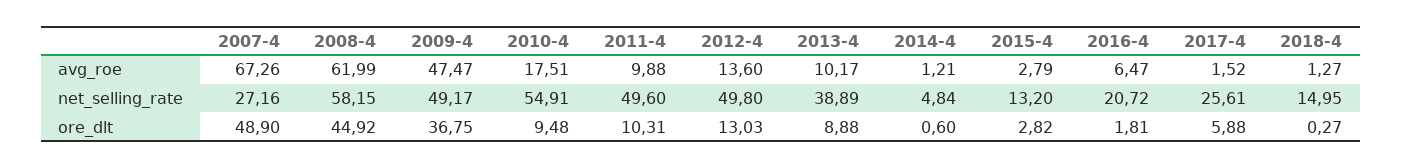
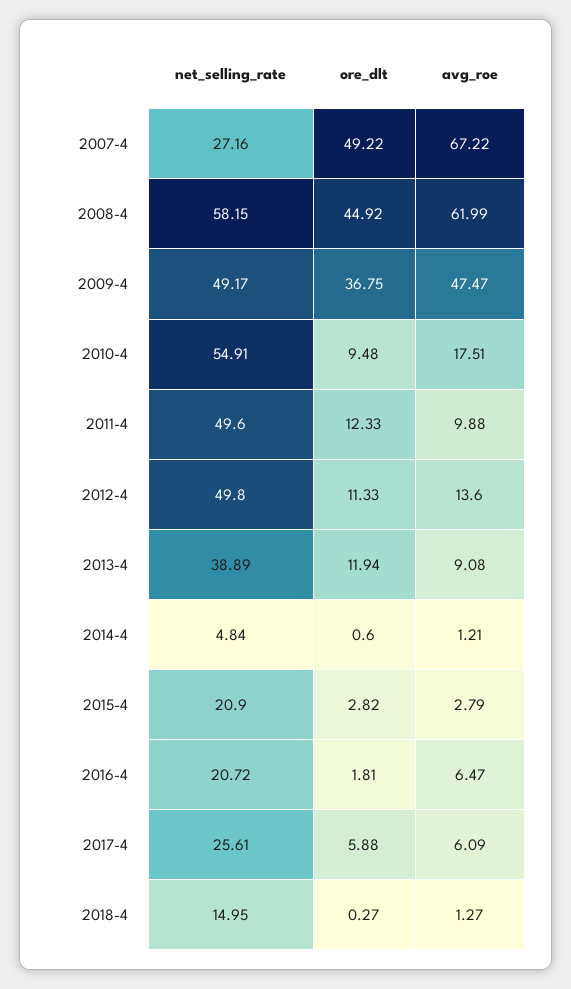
  {
    "2007-4": {
-     "avg_roe": 67.26,
+     "avg_roe": 67.22,
      "net_selling_rate": 27.16,
-     "ore_dlt": 48.9
+     "ore_dlt": 49.22
    },
    "2008-4": {
      "avg_roe": 61.99,
      "net_selling_rate": 58.15,
      "ore_dlt": 44.92
    },
    "2009-4": {
      "avg_roe": 47.47,
      "net_selling_rate": 49.17,
      "ore_dlt": 36.75
    },
    "2010-4": {
      "avg_roe": 17.51,
      "net_selling_rate": 54.91,
      "ore_dlt": 9.48
    },
    "2011-4": {
      "avg_roe": 9.88,
      "net_selling_rate": 49.6,
-     "ore_dlt": 10.31
+     "ore_dlt": 12.33
    },
    "2012-4": {
      "avg_roe": 13.6,
      "net_selling_rate": 49.8,
-     "ore_dlt": 13.03
+     "ore_dlt": 11.33
    },
    "2013-4": {
-     "avg_roe": 10.17,
+     "avg_roe": 9.08,
      "net_selling_rate": 38.89,
-     "ore_dlt": 8.88
+     "ore_dlt": 11.94
    },
    "2014-4": {
      "avg_roe": 1.21,
      "net_selling_rate": 4.84,
      "ore_dlt": 0.6
    },
    "2015-4": {
      "avg_roe": 2.79,
-     "net_selling_rate": 13.2,
+     "net_selling_rate": 20.9,
      "ore_dlt": 2.82
    },
    "2016-4": {
      "avg_roe": 6.47,
      "net_selling_rate": 20.72,
      "ore_dlt": 1.81
    },
    "2017-4": {
-     "avg_roe": 1.52,
+     "avg_roe": 6.09,
      "net_selling_rate": 25.61,
      "ore_dlt": 5.88
    },
    "2018-4": {
      "avg_roe": 1.27,
      "net_selling_rate": 14.95,
      "ore_dlt": 0.27
    }
  }

